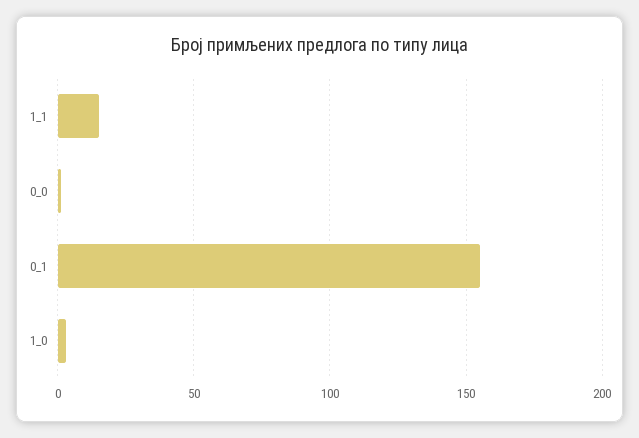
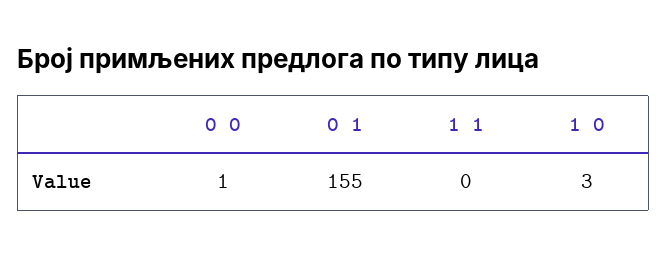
  {
-   "1_1": 15,
+   "1_1": 0,
    "0_0": 1,
    "0_1": 155,
    "1_0": 3
  }

